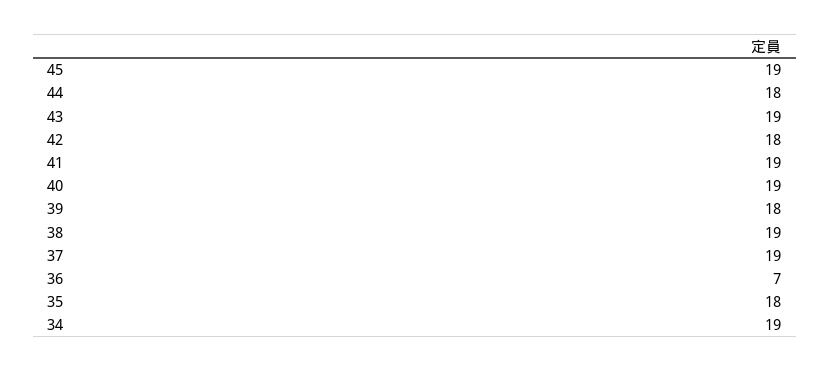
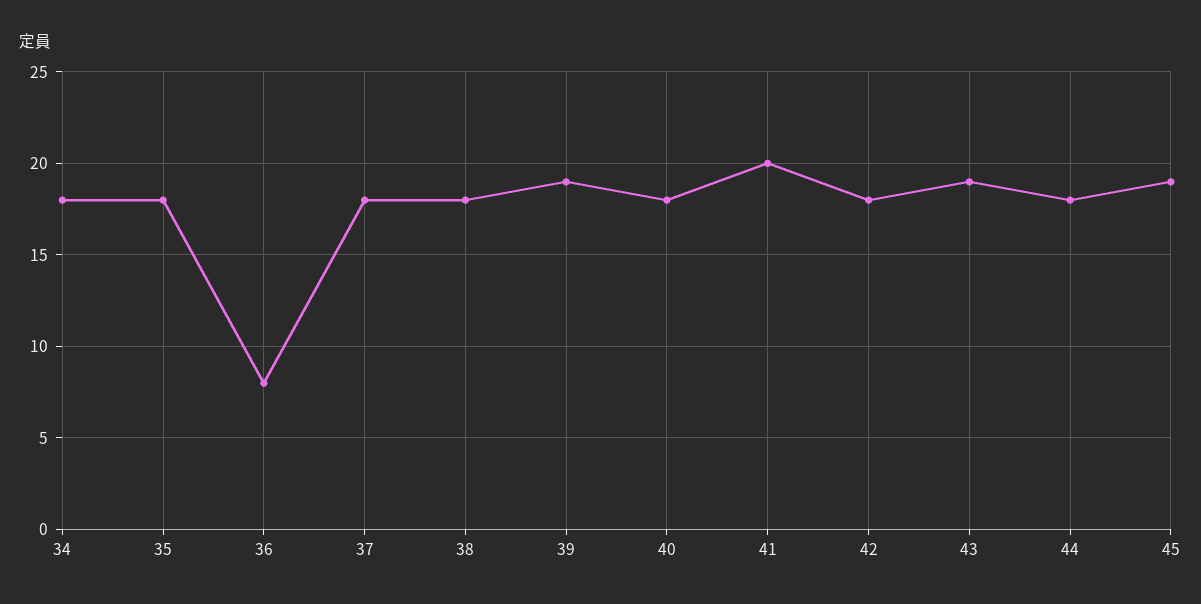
  {
    "45": 19,
    "44": 18,
    "43": 19,
    "42": 18,
-   "41": 19,
+   "41": 20,
-   "40": 19,
+   "40": 18,
-   "39": 18,
+   "39": 19,
-   "38": 19,
+   "38": 18,
-   "37": 19,
+   "37": 18,
-   "36": 7,
+   "36": 8,
    "35": 18,
-   "34": 19
+   "34": 18
  }

